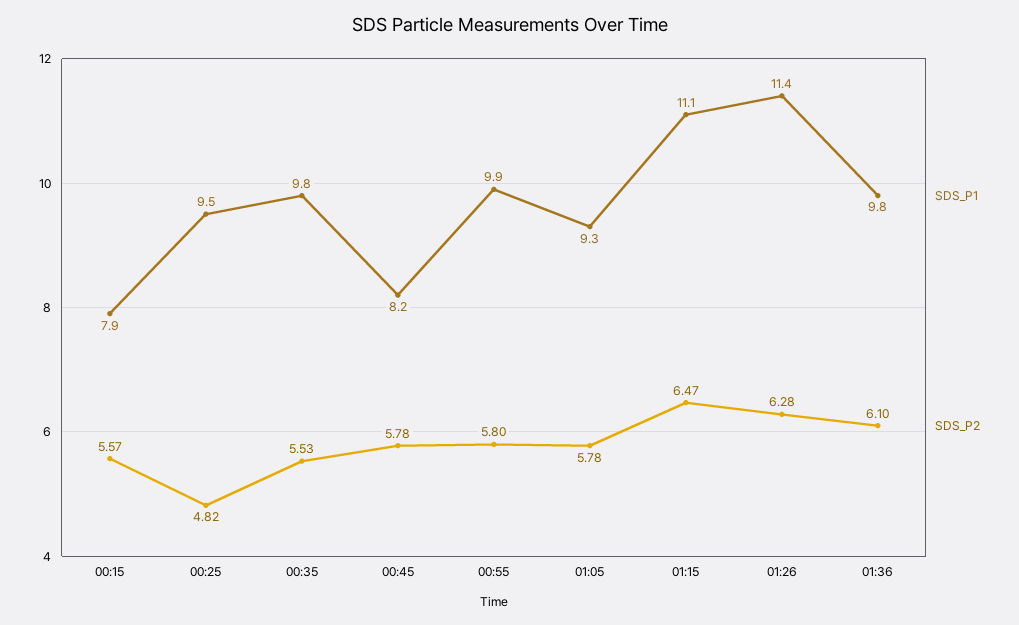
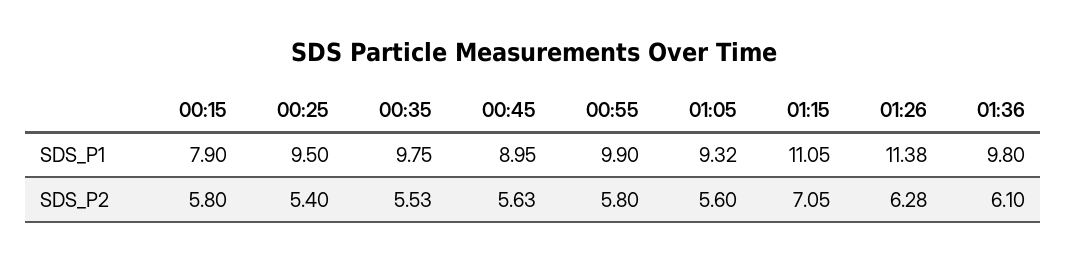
  {
    "SDS_P1": {
      "00:15": 7.9,
      "00:25": 9.5,
      "00:35": 9.75,
-     "00:45": 8.2,
+     "00:45": 8.95,
      "00:55": 9.9,
      "01:05": 9.32,
      "01:15": 11.05,
      "01:26": 11.38,
      "01:36": 9.8
    },
    "SDS_P2": {
-     "00:15": 5.57,
+     "00:15": 5.8,
-     "00:25": 4.82,
+     "00:25": 5.4,
      "00:35": 5.53,
-     "00:45": 5.78,
+     "00:45": 5.63,
      "00:55": 5.8,
-     "01:05": 5.78,
+     "01:05": 5.6,
-     "01:15": 6.47,
+     "01:15": 7.05,
      "01:26": 6.28,
      "01:36": 6.1
    }
  }

